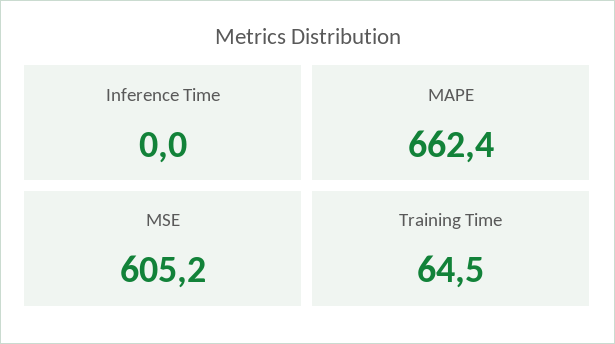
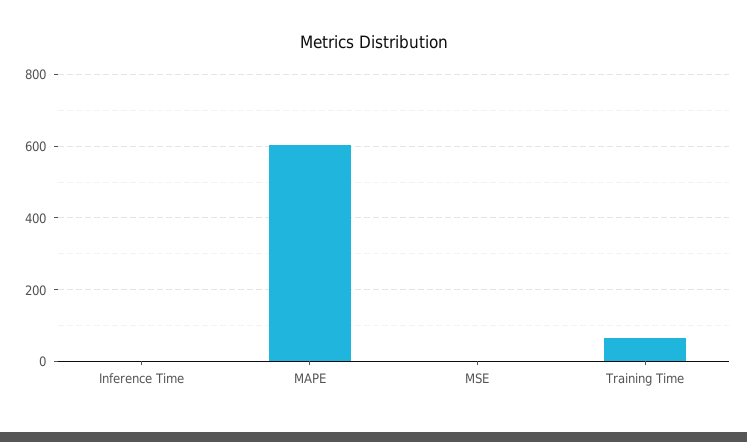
  {
    "Inference Time": 0,
-   "MAPE": 662.4,
+   "MAPE": 600,
-   "MSE": 605.2,
+   "MSE": 0,
    "Training Time": 64.5
  }

